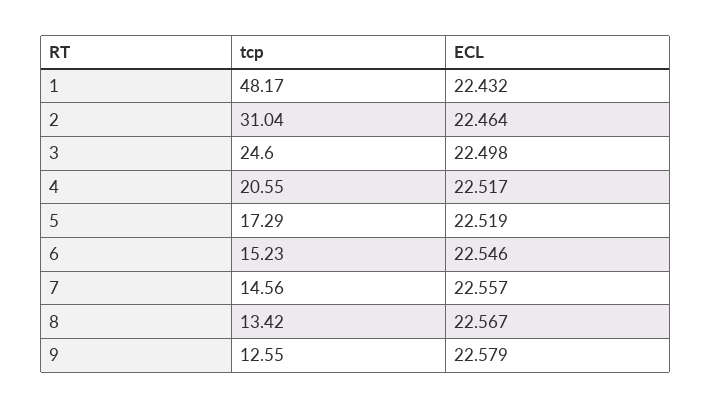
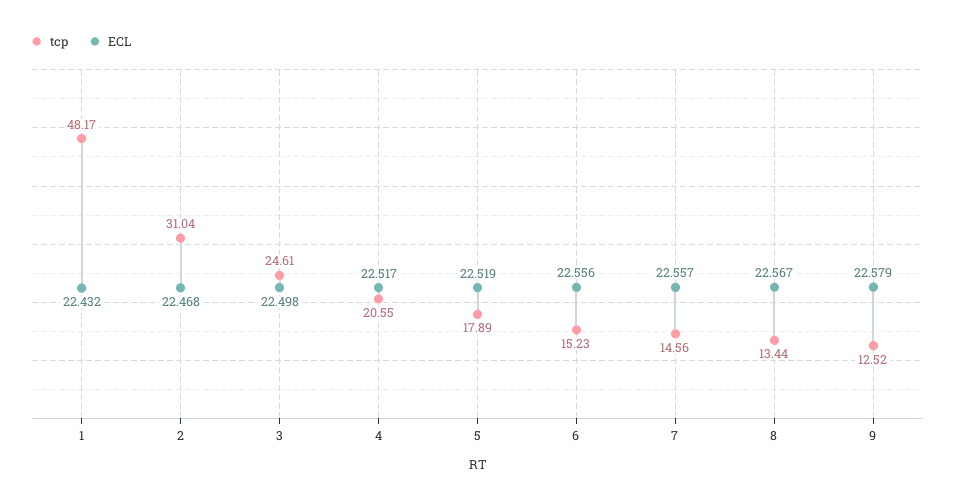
  {
    "tср": {
      "1": 48.17,
      "2": 31.04,
-     "3": 24.6,
+     "3": 24.61,
      "4": 20.55,
-     "5": 17.29,
+     "5": 17.89,
      "6": 15.23,
      "7": 14.56,
-     "8": 13.42,
+     "8": 13.44,
-     "9": 12.55
+     "9": 12.52
    },
    "ECL": {
      "1": 22.432,
-     "2": 22.464,
+     "2": 22.468,
      "3": 22.498,
      "4": 22.517,
      "5": 22.519,
-     "6": 22.546,
+     "6": 22.556,
      "7": 22.557,
      "8": 22.567,
      "9": 22.579
    }
  }

